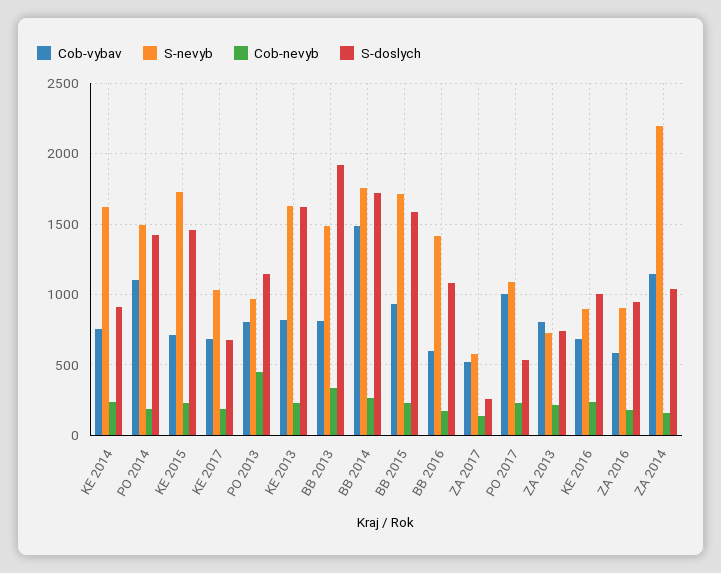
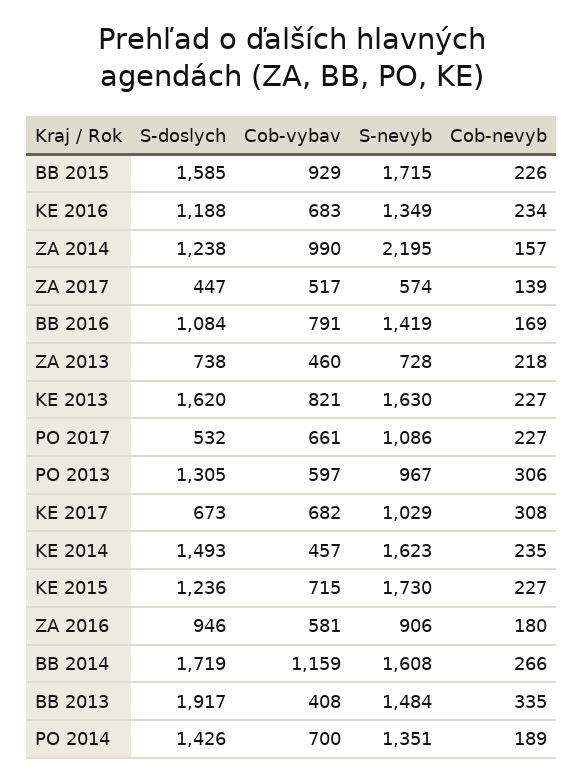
  {
    "Cob-vybav": {
-     "KE 2014": 750,
+     "KE 2014": 457,
-     "PO 2014": 1100,
+     "PO 2014": 700,
      "KE 2015": 715,
      "KE 2017": 682,
-     "PO 2013": 800,
+     "PO 2013": 597,
      "KE 2013": 821,
-     "BB 2013": 800,
+     "BB 2013": 408,
-     "BB 2014": 1500,
+     "BB 2014": 1159,
      "BB 2015": 929,
-     "BB 2016": 600,
+     "BB 2016": 791,
      "ZA 2017": 517,
-     "PO 2017": 1000,
+     "PO 2017": 661,
-     "ZA 2013": 800,
+     "ZA 2013": 460,
      "KE 2016": 683,
      "ZA 2016": 581,
-     "ZA 2014": 1150
+     "ZA 2014": 990
    },
    "S-nevyb": {
      "KE 2014": 1623,
-     "PO 2014": 1500,
+     "PO 2014": 1351,
      "KE 2015": 1730,
      "KE 2017": 1029,
      "PO 2013": 967,
      "KE 2013": 1630,
      "BB 2013": 1484,
-     "BB 2014": 1750,
+     "BB 2014": 1608,
      "BB 2015": 1715,
      "BB 2016": 1419,
      "ZA 2017": 574,
      "PO 2017": 1086,
      "ZA 2013": 728,
-     "KE 2016": 900,
+     "KE 2016": 1349,
      "ZA 2016": 906,
      "ZA 2014": 2195
    },
    "Cob-nevyb": {
      "KE 2014": 235,
      "PO 2014": 189,
      "KE 2015": 227,
-     "KE 2017": 200,
+     "KE 2017": 308,
-     "PO 2013": 450,
+     "PO 2013": 306,
      "KE 2013": 227,
      "BB 2013": 335,
      "BB 2014": 266,
      "BB 2015": 226,
      "BB 2016": 169,
      "ZA 2017": 139,
      "PO 2017": 227,
      "ZA 2013": 218,
      "KE 2016": 234,
      "ZA 2016": 180,
      "ZA 2014": 157
    },
    "S-doslych": {
-     "KE 2014": 900,
+     "KE 2014": 1493,
      "PO 2014": 1426,
-     "KE 2015": 1450,
+     "KE 2015": 1236,
      "KE 2017": 673,
-     "PO 2013": 1150,
+     "PO 2013": 1305,
      "KE 2013": 1620,
      "BB 2013": 1917,
      "BB 2014": 1719,
      "BB 2015": 1585,
      "BB 2016": 1084,
-     "ZA 2017": 250,
+     "ZA 2017": 447,
      "PO 2017": 532,
      "ZA 2013": 738,
-     "KE 2016": 1000,
+     "KE 2016": 1188,
      "ZA 2016": 946,
-     "ZA 2014": 1050
+     "ZA 2014": 1238
    }
  }

